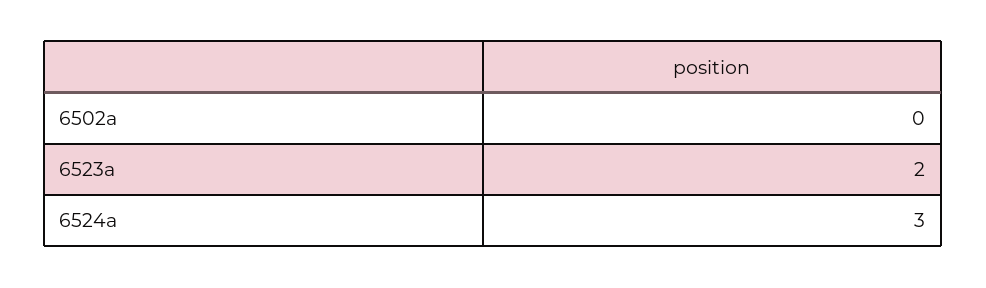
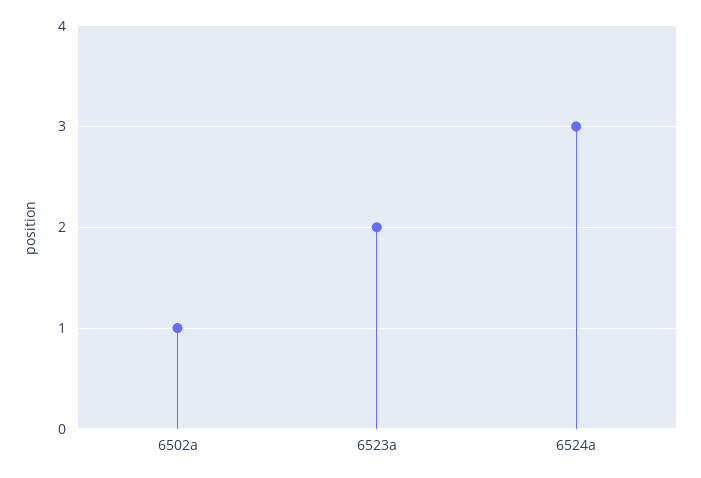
  {
-   "6502a": 0,
+   "6502a": 1,
    "6523a": 2,
    "6524a": 3
  }

